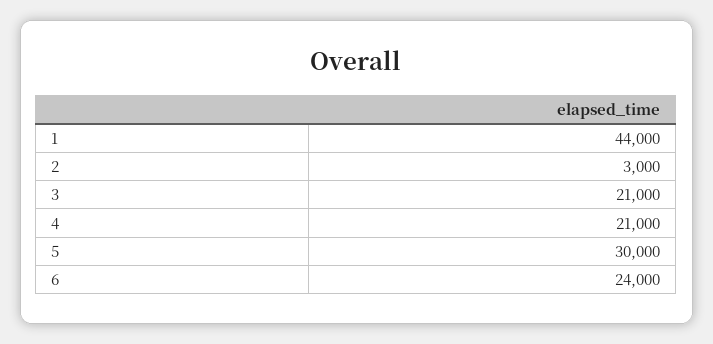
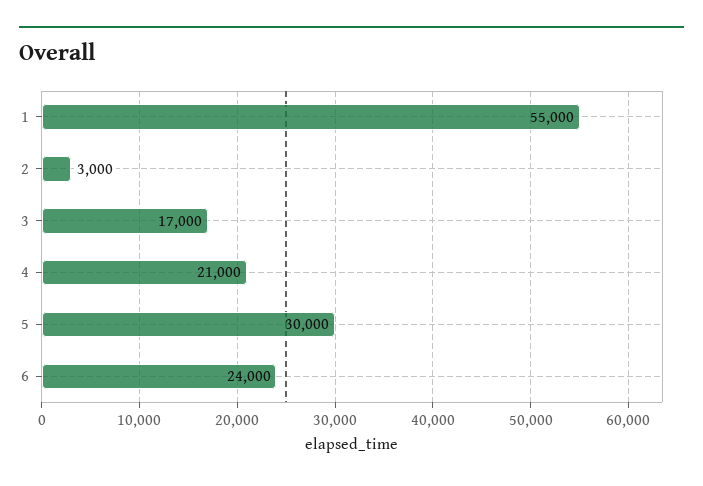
  {
-   "1": 44000,
+   "1": 55000,
    "2": 3000,
-   "3": 21000,
+   "3": 17000,
    "4": 21000,
    "5": 30000,
    "6": 24000
  }

